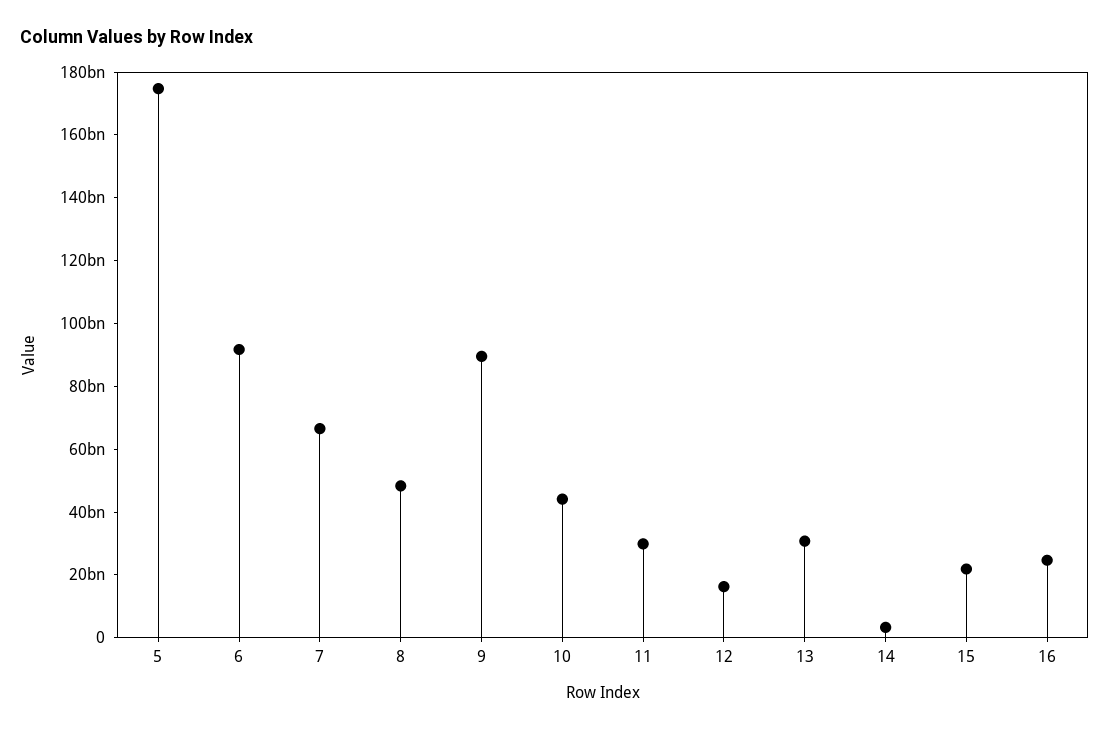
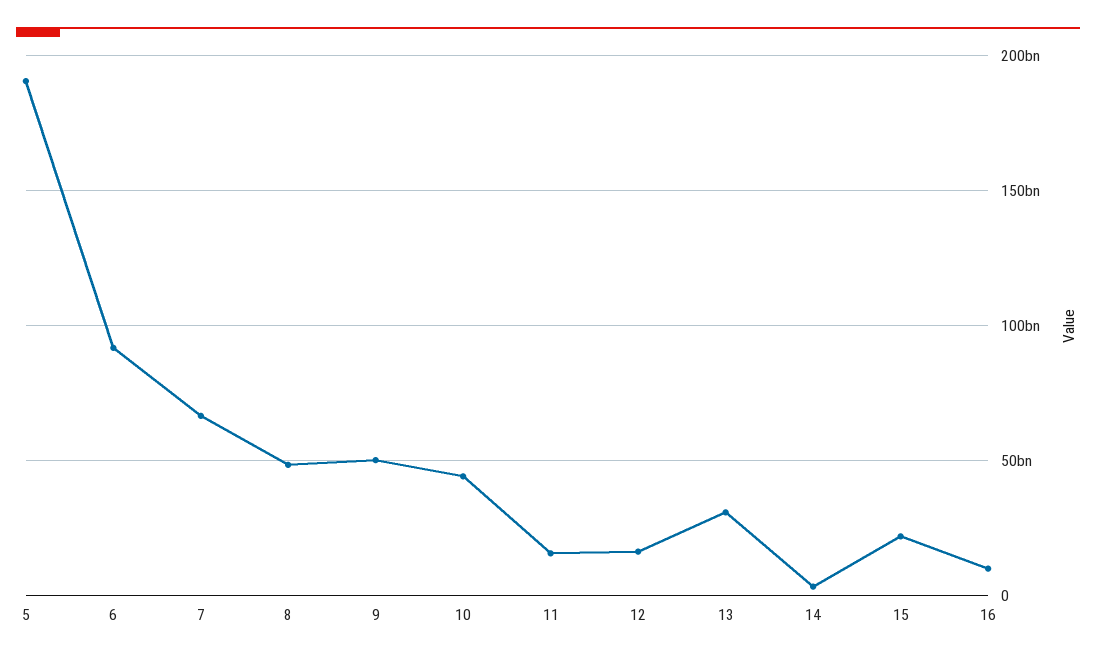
  {
-   "5": 175000000000,
+   "5": 190000000000,
    "6": 90000000000,
    "7": 65000000000,
    "8": 50000000000,
-   "9": 90000000000,
+   "9": 50000000000,
    "10": 45000000000,
-   "11": 30000000000,
+   "11": 15000000000,
    "12": 15000000000,
    "13": 30000000000,
    "14": 5000000000,
    "15": 20000000000,
-   "16": 25000000000
+   "16": 10000000000
  }

